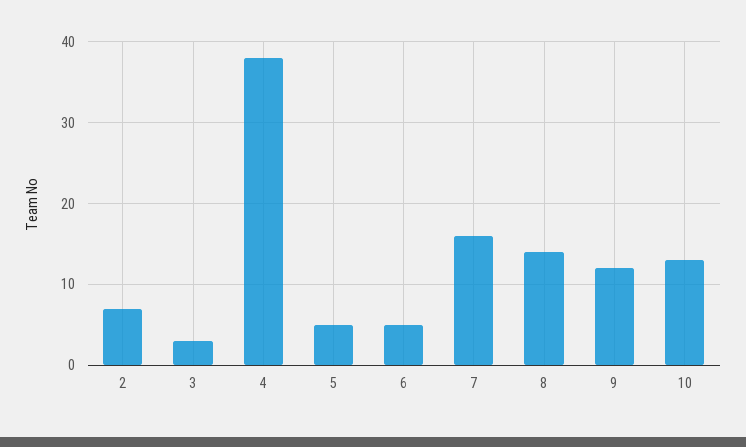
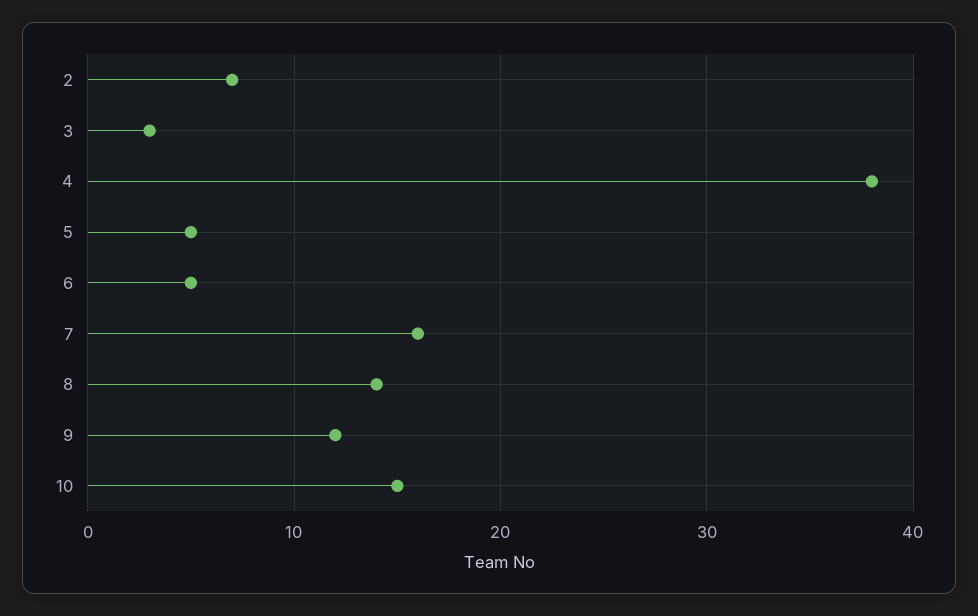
  {
    "2": 7,
    "3": 3,
    "4": 38,
    "5": 5,
    "6": 5,
    "7": 16,
    "8": 14,
    "9": 12,
-   "10": 13
+   "10": 15
  }

